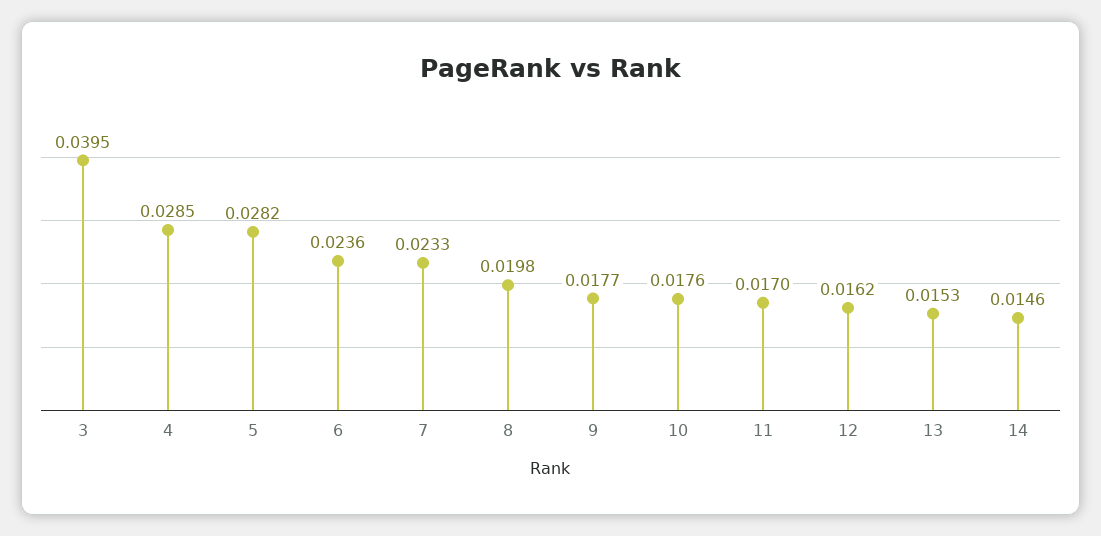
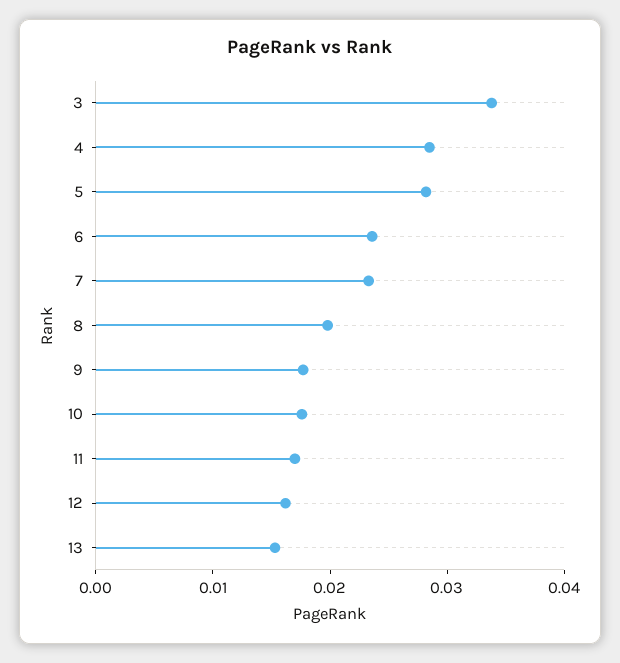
  {
-   "3": 0.0395,
+   "3": 0.034,
    "4": 0.0285,
    "5": 0.0282,
    "6": 0.0236,
    "7": 0.0233,
    "8": 0.0198,
    "9": 0.0177,
    "10": 0.0176,
    "11": 0.017,
    "12": 0.0162,
-   "13": 0.0153,
+   "13": 0.0153
-   "14": 0.0146
  }

